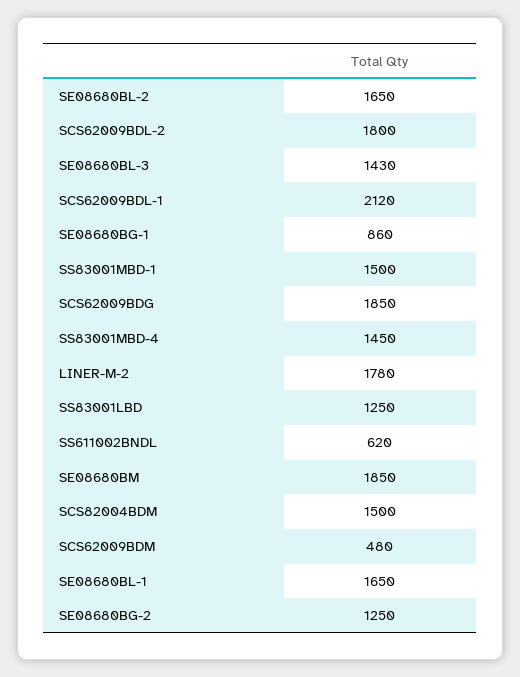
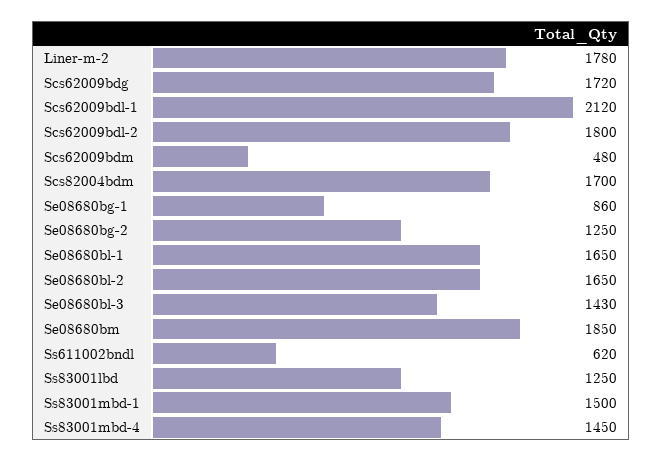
  {
    "SE08680BL-2": 1650,
    "SCS62009BDL-2": 1800,
    "SE08680BL-3": 1430,
    "SCS62009BDL-1": 2120,
    "SE08680BG-1": 860,
    "SS83001MBD-1": 1500,
-   "SCS62009BDG": 1850,
+   "SCS62009BDG": 1720,
    "SS83001MBD-4": 1450,
    "LINER-M-2": 1780,
    "SS83001LBD": 1250,
    "SS611002BNDL": 620,
    "SE08680BM": 1850,
-   "SCS82004BDM": 1500,
+   "SCS82004BDM": 1700,
    "SCS62009BDM": 480,
    "SE08680BL-1": 1650,
    "SE08680BG-2": 1250
  }

